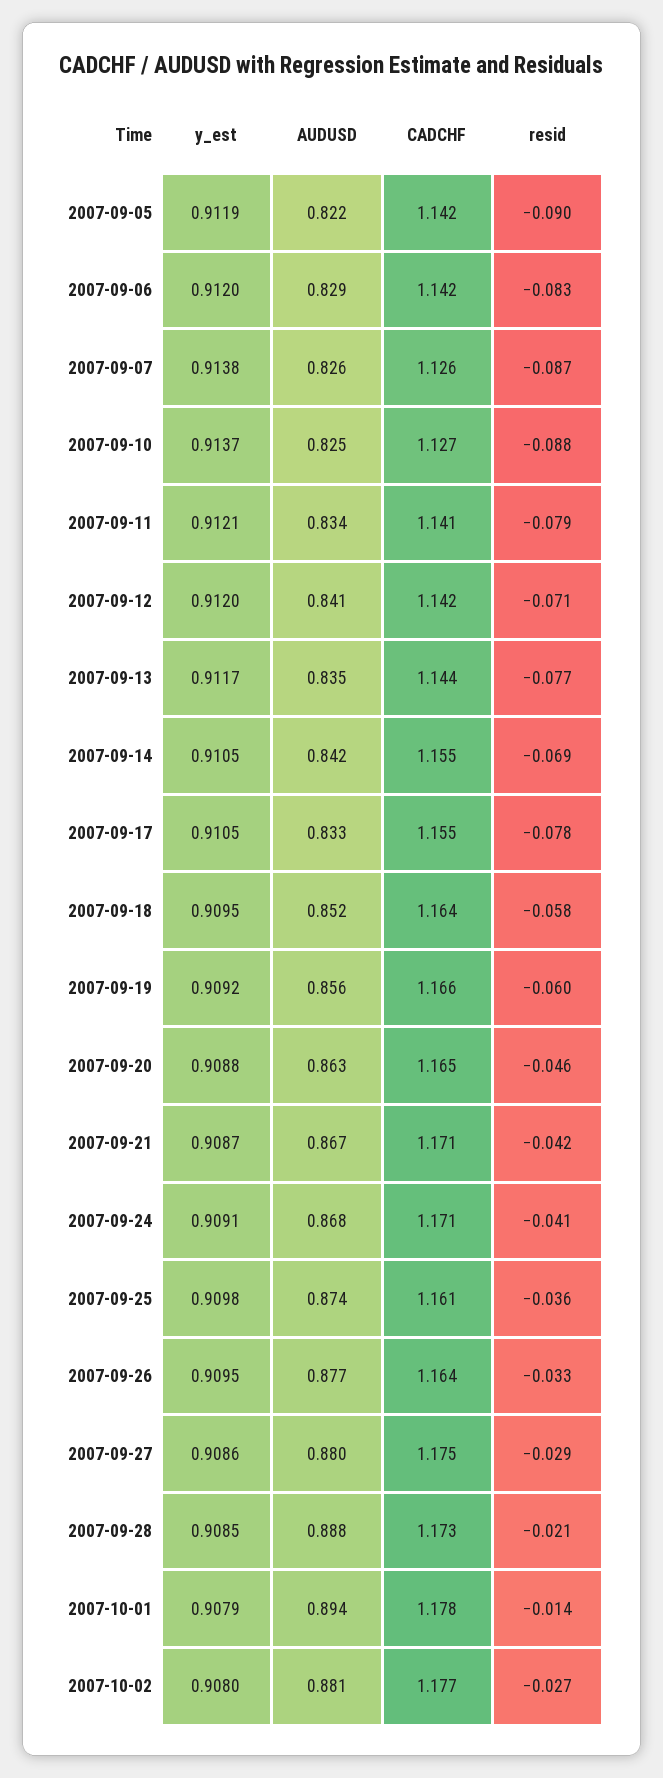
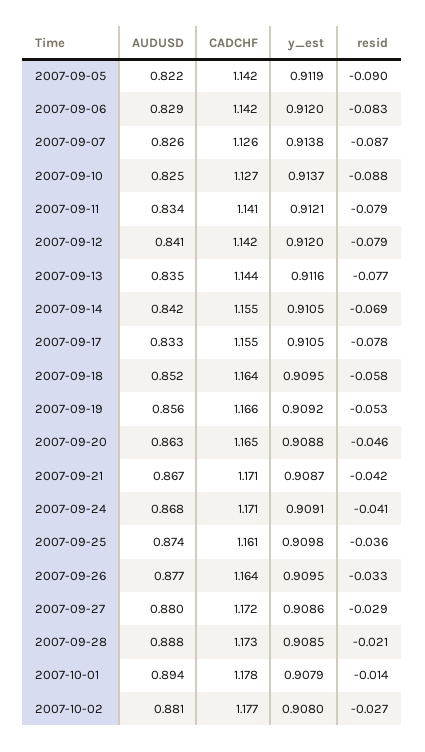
  {
    "y_est": {
      "2007-09-05": 0.9119,
      "2007-09-06": 0.912,
      "2007-09-07": 0.9138,
      "2007-09-10": 0.9137,
      "2007-09-11": 0.9121,
      "2007-09-12": 0.912,
-     "2007-09-13": 0.9117,
+     "2007-09-13": 0.9116,
      "2007-09-14": 0.9105,
      "2007-09-17": 0.9105,
      "2007-09-18": 0.9095,
      "2007-09-19": 0.9092,
      "2007-09-20": 0.9088,
      "2007-09-21": 0.9087,
      "2007-09-24": 0.9091,
      "2007-09-25": 0.9098,
      "2007-09-26": 0.9095,
      "2007-09-27": 0.9086,
      "2007-09-28": 0.9085,
      "2007-10-01": 0.9079,
      "2007-10-02": 0.908
    },
    "AUDUSD": {
      "2007-09-05": 0.822,
      "2007-09-06": 0.829,
      "2007-09-07": 0.826,
      "2007-09-10": 0.825,
      "2007-09-11": 0.834,
      "2007-09-12": 0.841,
      "2007-09-13": 0.835,
      "2007-09-14": 0.842,
      "2007-09-17": 0.833,
      "2007-09-18": 0.852,
      "2007-09-19": 0.856,
      "2007-09-20": 0.863,
      "2007-09-21": 0.867,
      "2007-09-24": 0.868,
      "2007-09-25": 0.874,
      "2007-09-26": 0.877,
      "2007-09-27": 0.88,
      "2007-09-28": 0.888,
      "2007-10-01": 0.894,
      "2007-10-02": 0.881
    },
    "CADCHF": {
      "2007-09-05": 1.142,
      "2007-09-06": 1.142,
      "2007-09-07": 1.126,
      "2007-09-10": 1.127,
      "2007-09-11": 1.141,
      "2007-09-12": 1.142,
      "2007-09-13": 1.144,
      "2007-09-14": 1.155,
      "2007-09-17": 1.155,
      "2007-09-18": 1.164,
      "2007-09-19": 1.166,
      "2007-09-20": 1.165,
      "2007-09-21": 1.171,
      "2007-09-24": 1.171,
      "2007-09-25": 1.161,
      "2007-09-26": 1.164,
-     "2007-09-27": 1.175,
+     "2007-09-27": 1.172,
      "2007-09-28": 1.173,
      "2007-10-01": 1.178,
      "2007-10-02": 1.177
    },
    "resid": {
      "2007-09-05": -0.09,
      "2007-09-06": -0.083,
      "2007-09-07": -0.087,
      "2007-09-10": -0.088,
      "2007-09-11": -0.079,
-     "2007-09-12": -0.071,
+     "2007-09-12": -0.079,
      "2007-09-13": -0.077,
      "2007-09-14": -0.069,
      "2007-09-17": -0.078,
      "2007-09-18": -0.058,
-     "2007-09-19": -0.06,
+     "2007-09-19": -0.053,
      "2007-09-20": -0.046,
      "2007-09-21": -0.042,
      "2007-09-24": -0.041,
      "2007-09-25": -0.036,
      "2007-09-26": -0.033,
      "2007-09-27": -0.029,
      "2007-09-28": -0.021,
      "2007-10-01": -0.014,
      "2007-10-02": -0.027
    }
  }

